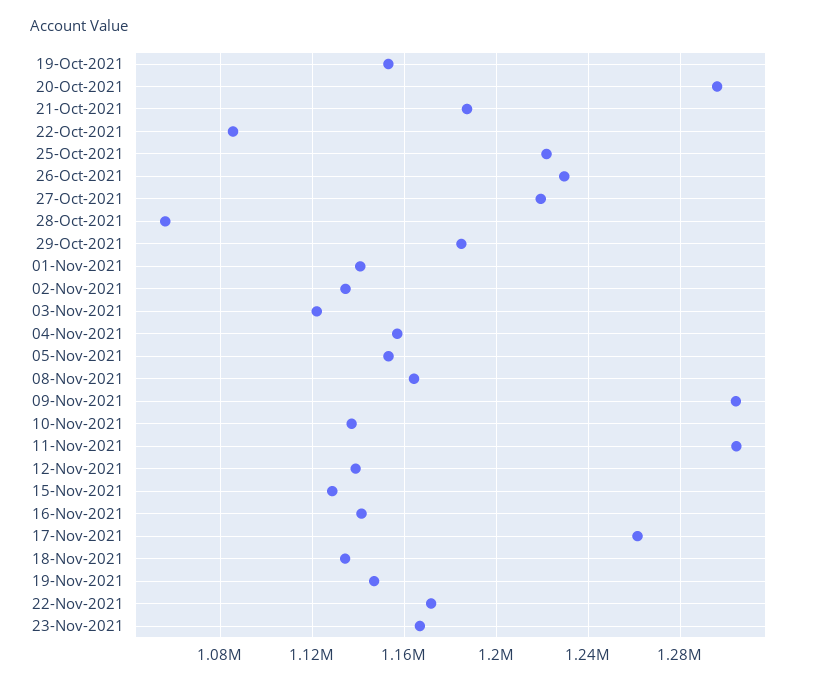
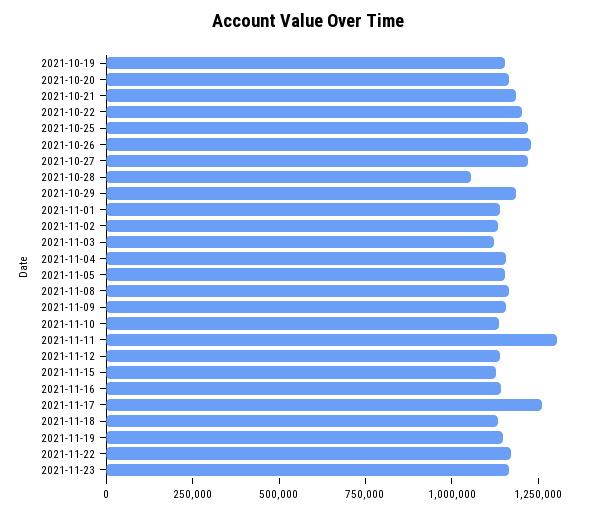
  {
    "19-Oct-2021": 1155000,
-   "20-Oct-2021": 1295000,
+   "20-Oct-2021": 1150000,
    "21-Oct-2021": 1185000,
-   "22-Oct-2021": 1085000,
+   "22-Oct-2021": 1200000,
    "25-Oct-2021": 1220000,
    "26-Oct-2021": 1230000,
    "27-Oct-2021": 1220000,
    "28-Oct-2021": 1055000,
    "29-Oct-2021": 1185000,
    "01-Nov-2021": 1140000,
    "02-Nov-2021": 1135000,
    "03-Nov-2021": 1120000,
    "04-Nov-2021": 1155000,
    "05-Nov-2021": 1155000,
    "08-Nov-2021": 1165000,
-   "09-Nov-2021": 1305000,
+   "09-Nov-2021": 1150000,
    "10-Nov-2021": 1135000,
    "11-Nov-2021": 1305000,
    "12-Nov-2021": 1140000,
    "15-Nov-2021": 1130000,
    "16-Nov-2021": 1140000,
    "17-Nov-2021": 1260000,
    "18-Nov-2021": 1135000,
    "19-Nov-2021": 1145000,
    "22-Nov-2021": 1170000,
    "23-Nov-2021": 1165000
  }

